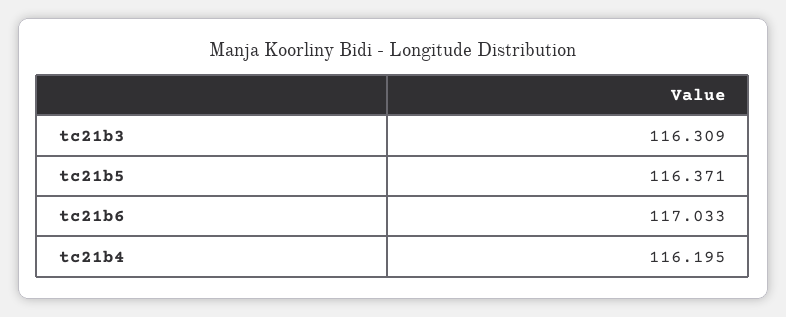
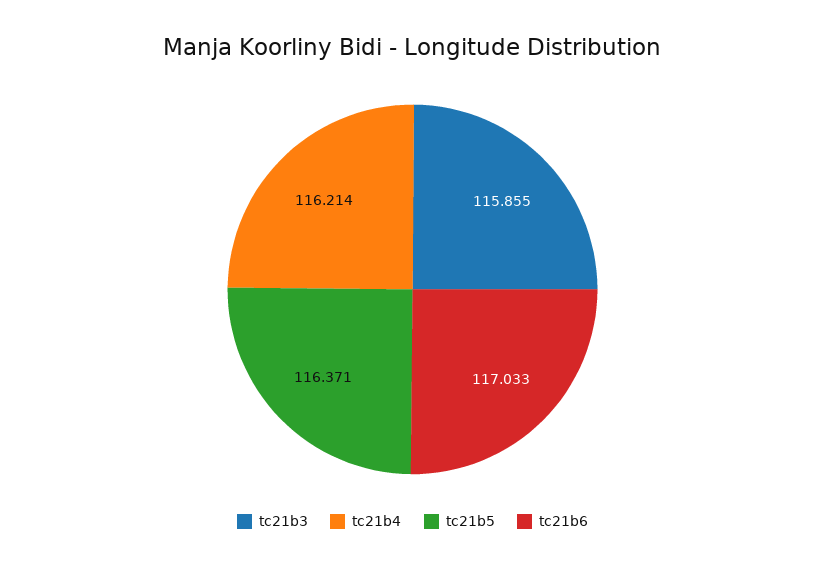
  {
-   "tc21b3": 116.309,
+   "tc21b3": 115.855,
    "tc21b5": 116.371,
    "tc21b6": 117.033,
-   "tc21b4": 116.195
+   "tc21b4": 116.214
  }

